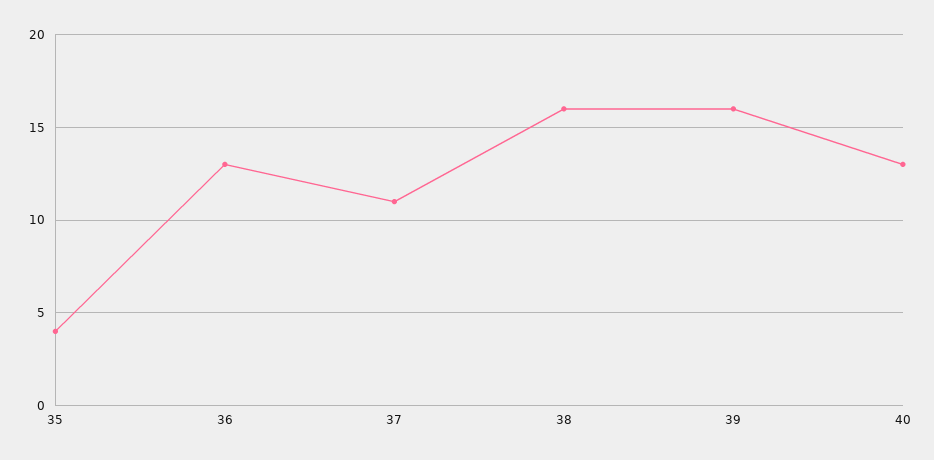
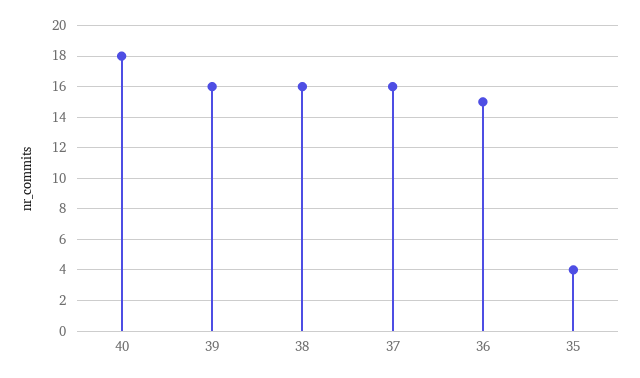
  {
    "35": 4,
-   "36": 13,
+   "36": 15,
-   "37": 11,
+   "37": 16,
    "38": 16,
    "39": 16,
-   "40": 13
+   "40": 18
  }

